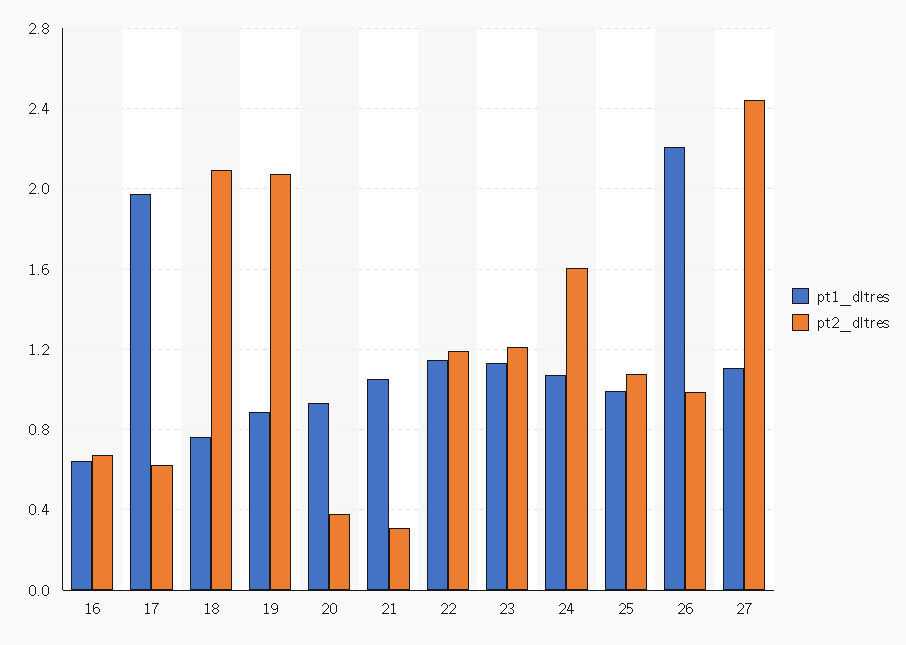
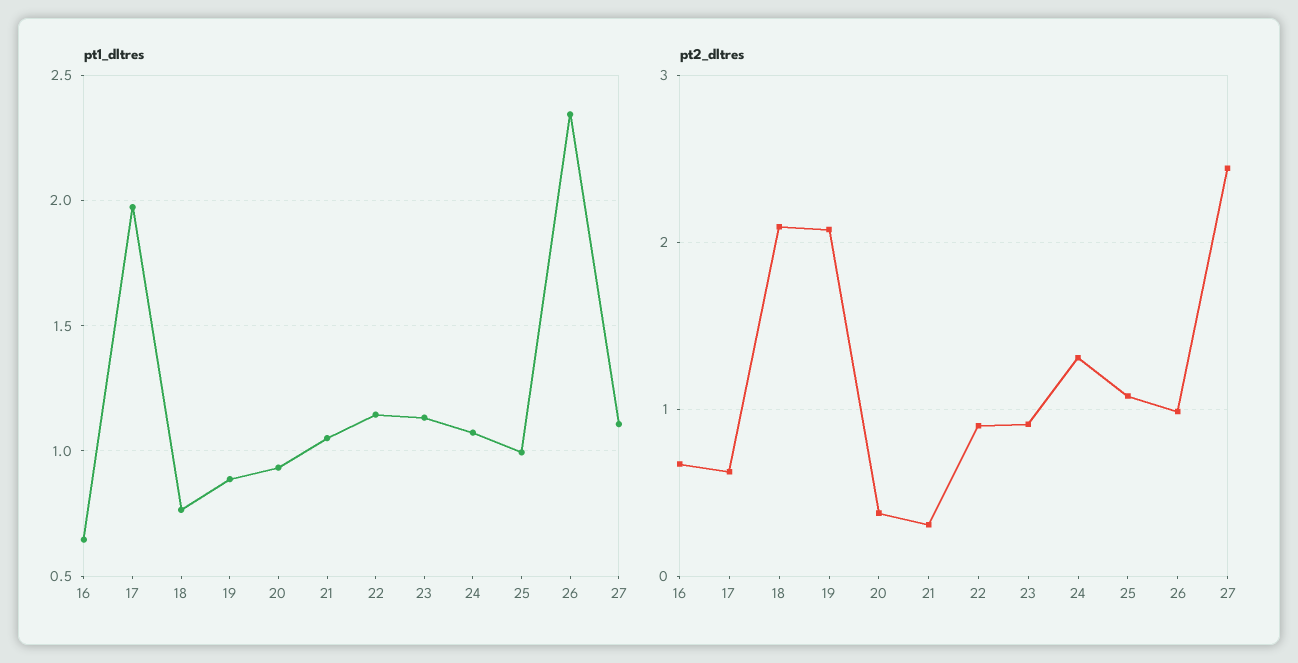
  {
    "pt1_dltres": {
      "16": 0.65,
      "17": 1.95,
      "18": 0.75,
      "19": 0.9,
      "20": 0.95,
      "21": 1.05,
      "22": 1.15,
      "23": 1.15,
      "24": 1.05,
      "25": 1,
-     "26": 2.2,
+     "26": 2.35,
      "27": 1.1
    },
    "pt2_dltres": {
      "16": 0.65,
      "17": 0.65,
      "18": 2.1,
      "19": 2.1,
      "20": 0.4,
      "21": 0.3,
-     "22": 1.2,
+     "22": 0.9,
-     "23": 1.2,
+     "23": 0.9,
-     "24": 1.6,
+     "24": 1.3,
      "25": 1.1,
      "26": 1,
      "27": 2.45
    }
  }

